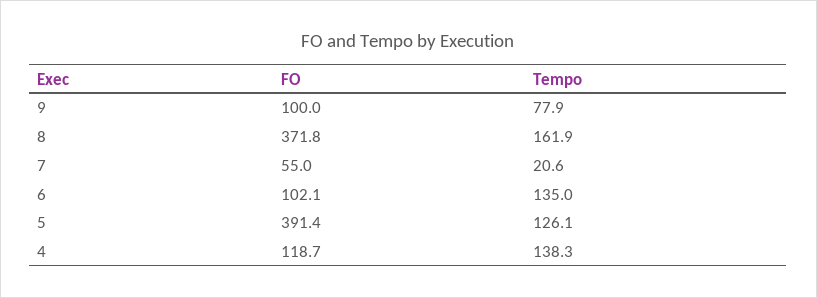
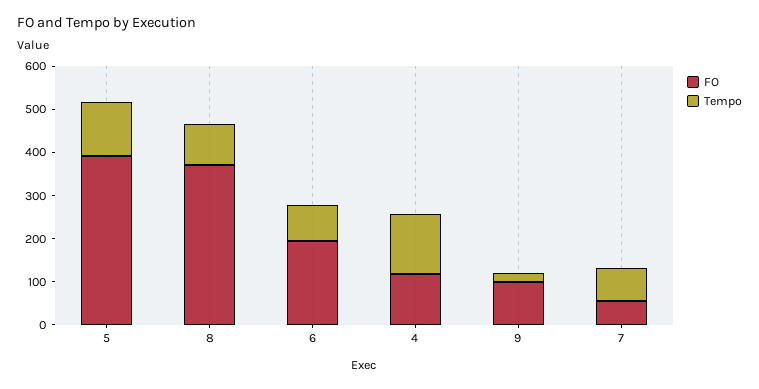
  {
    "FO": {
      "9": 100,
      "8": 371.8,
      "7": 55,
-     "6": 102.1,
+     "6": 200,
      "5": 391.4,
      "4": 118.7
    },
    "Tempo": {
-     "9": 77.9,
+     "9": 20,
-     "8": 161.9,
+     "8": 100,
-     "7": 20.6,
+     "7": 80,
-     "6": 135,
+     "6": 80,
      "5": 126.1,
      "4": 138.3
    }
  }

